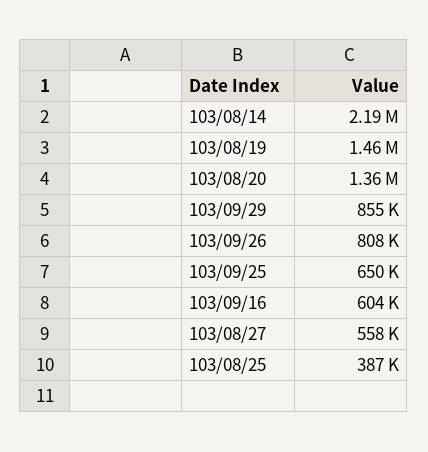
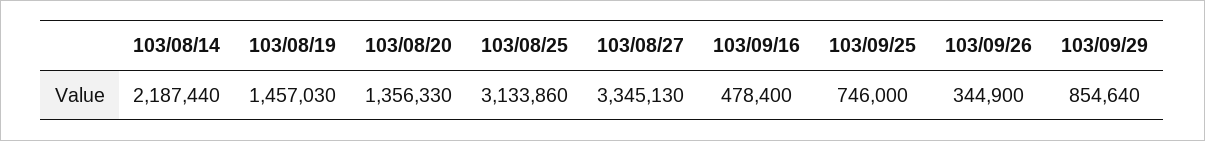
  {
    "103/08/14": 2187440,
    "103/08/19": 1457030,
    "103/08/20": 1356330,
    "103/09/29": 854640,
-   "103/09/26": 808000,
+   "103/09/26": 344900,
-   "103/09/25": 650000,
+   "103/09/25": 746000,
-   "103/09/16": 604000,
+   "103/09/16": 478400,
-   "103/08/27": 558000,
+   "103/08/27": 3345130,
-   "103/08/25": 387000
+   "103/08/25": 3133860
  }

